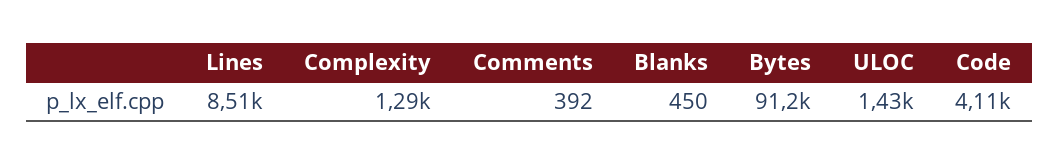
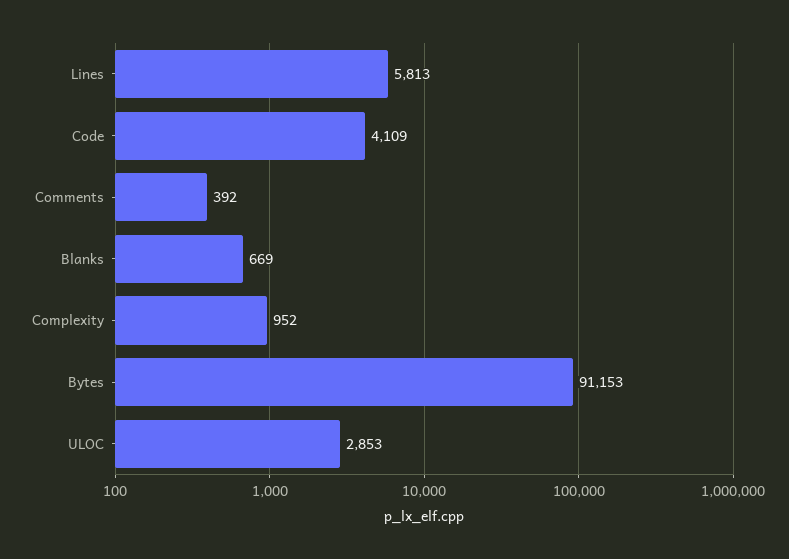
  {
-   "Lines": 8510,
+   "Lines": 5813,
-   "Complexity": 1290,
+   "Complexity": 952,
    "Comments": 392,
-   "Blanks": 450,
+   "Blanks": 669,
    "Bytes": 91153,
-   "ULOC": 1430,
+   "ULOC": 2853,
    "Code": 4109
  }

